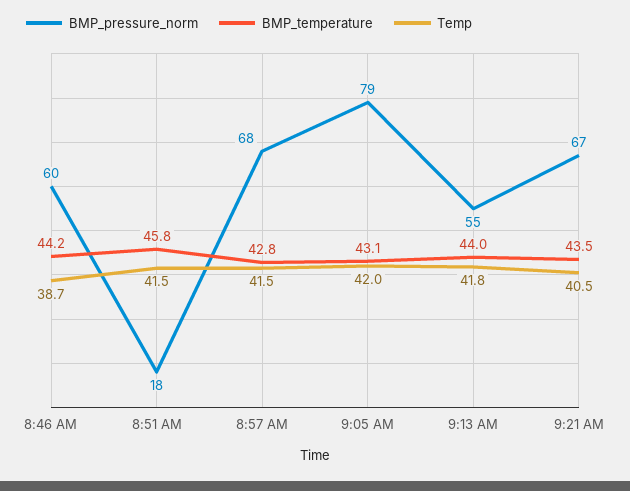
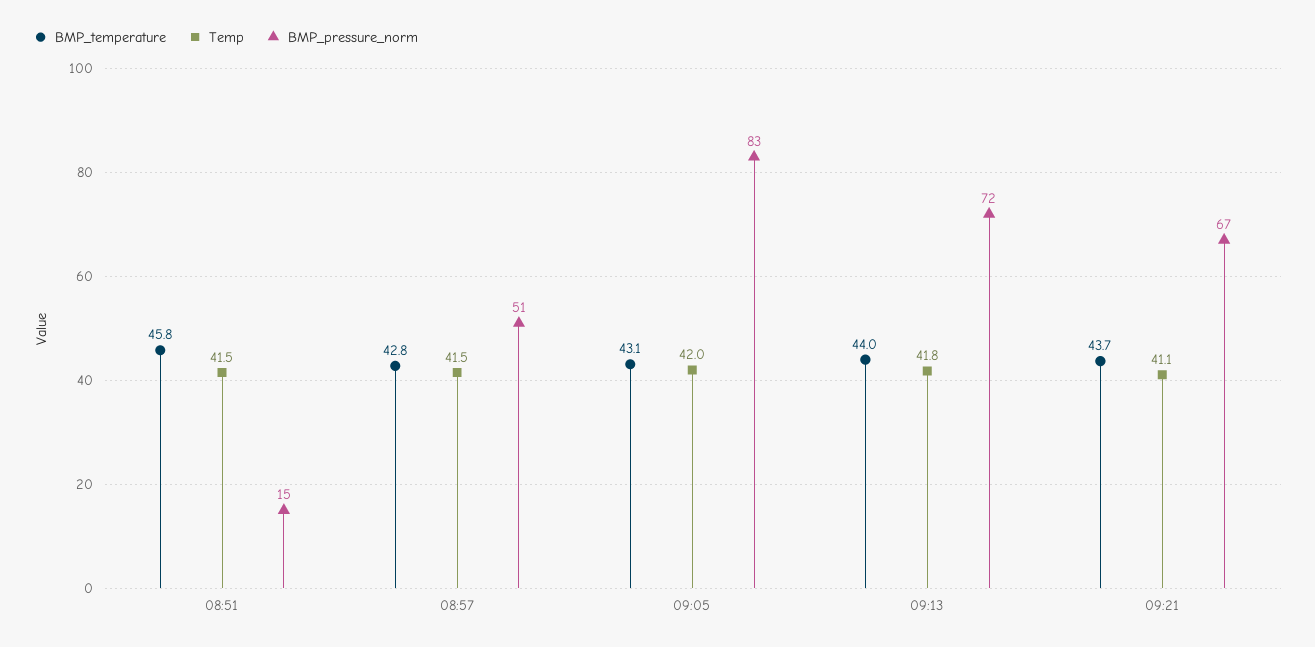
  {
    "BMP_pressure_norm": {
-     "8:46 AM": 60,
-     "8:51 AM": 18,
+     "8:51 AM": 15,
-     "8:57 AM": 68,
+     "8:57 AM": 51,
-     "9:05 AM": 79,
+     "9:05 AM": 83,
-     "9:13 AM": 55,
+     "9:13 AM": 72,
      "9:21 AM": 67
    },
    "BMP_temperature": {
-     "8:46 AM": 44.2,
      "8:51 AM": 45.8,
      "8:57 AM": 42.8,
      "9:05 AM": 43.1,
      "9:13 AM": 44,
-     "9:21 AM": 43.5
+     "9:21 AM": 43.7
    },
    "Temp": {
-     "8:46 AM": 38.7,
      "8:51 AM": 41.5,
      "8:57 AM": 41.5,
      "9:05 AM": 42,
      "9:13 AM": 41.8,
-     "9:21 AM": 40.5
+     "9:21 AM": 41.1
    }
  }

